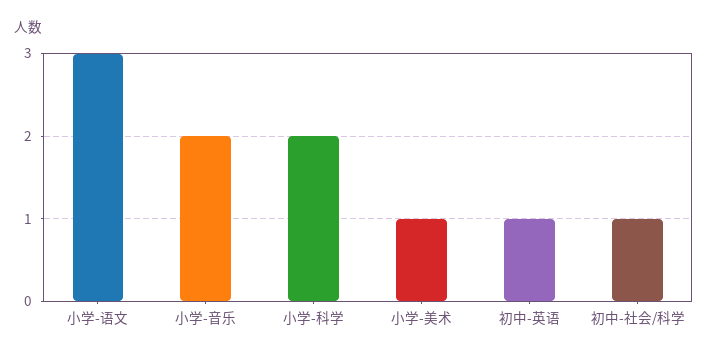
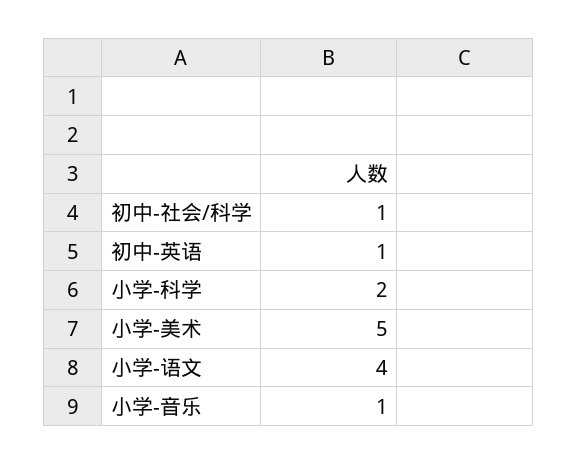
  {
-   "小学-语文": 3,
+   "小学-语文": 4,
-   "小学-音乐": 2,
+   "小学-音乐": 1,
    "小学-科学": 2,
-   "小学-美术": 1,
+   "小学-美术": 5,
    "初中-英语": 1,
    "初中-社会/科学": 1
  }

